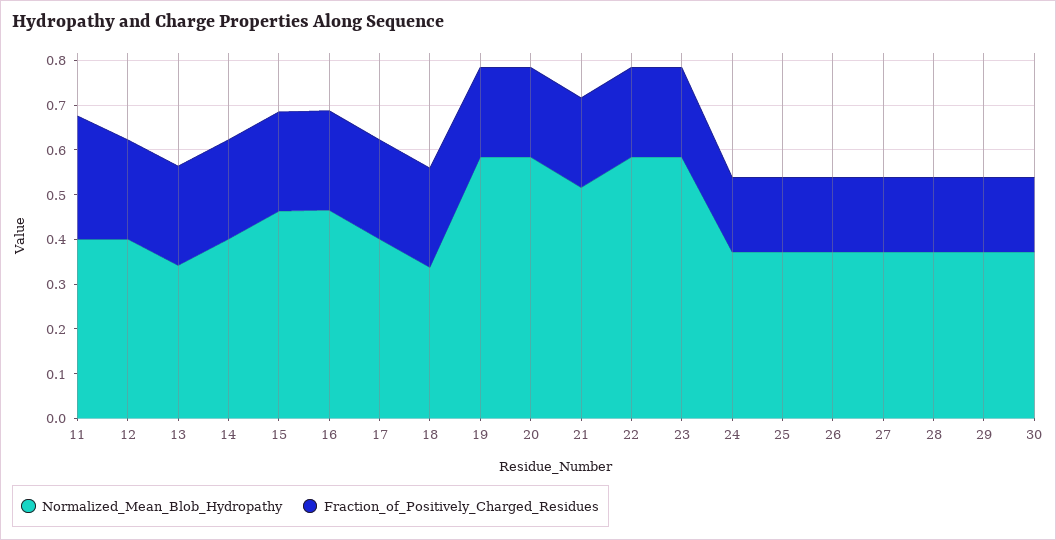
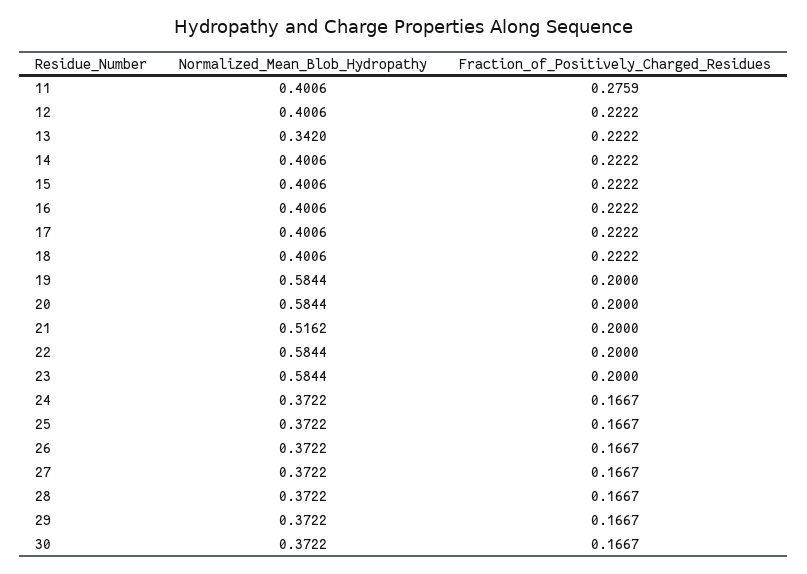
  {
    "Normalized_Mean_Blob_Hydropathy": {
      "11": 0.4006,
      "12": 0.4006,
      "13": 0.342,
      "14": 0.4006,
-     "15": 0.46,
+     "15": 0.4006,
-     "16": 0.46,
+     "16": 0.4006,
      "17": 0.4006,
-     "18": 0.34,
+     "18": 0.4006,
      "19": 0.5844,
      "20": 0.5844,
      "21": 0.5162,
      "22": 0.5844,
      "23": 0.5844,
      "24": 0.3722,
      "25": 0.3722,
      "26": 0.3722,
      "27": 0.3722,
      "28": 0.3722,
      "29": 0.3722,
      "30": 0.3722
    },
    "Fraction_of_Positively_Charged_Residues": {
      "11": 0.2759,
      "12": 0.2222,
      "13": 0.2222,
      "14": 0.2222,
      "15": 0.2222,
      "16": 0.2222,
      "17": 0.2222,
      "18": 0.2222,
      "19": 0.2,
      "20": 0.2,
      "21": 0.2,
      "22": 0.2,
      "23": 0.2,
      "24": 0.1667,
      "25": 0.1667,
      "26": 0.1667,
      "27": 0.1667,
      "28": 0.1667,
      "29": 0.1667,
      "30": 0.1667
    }
  }

